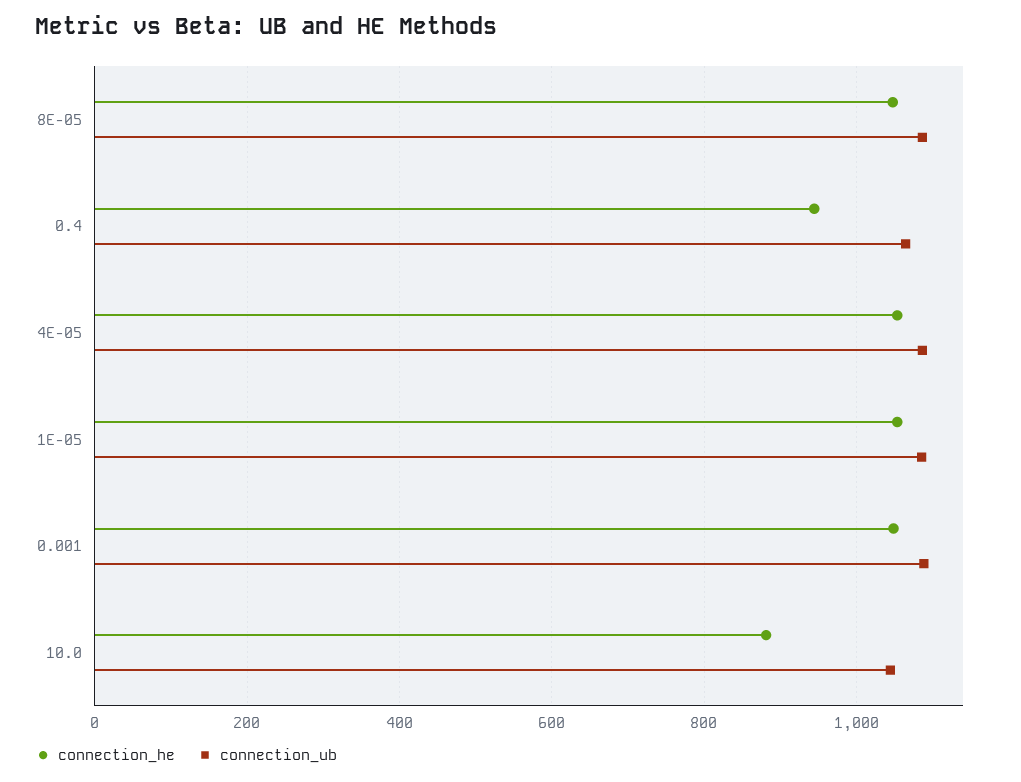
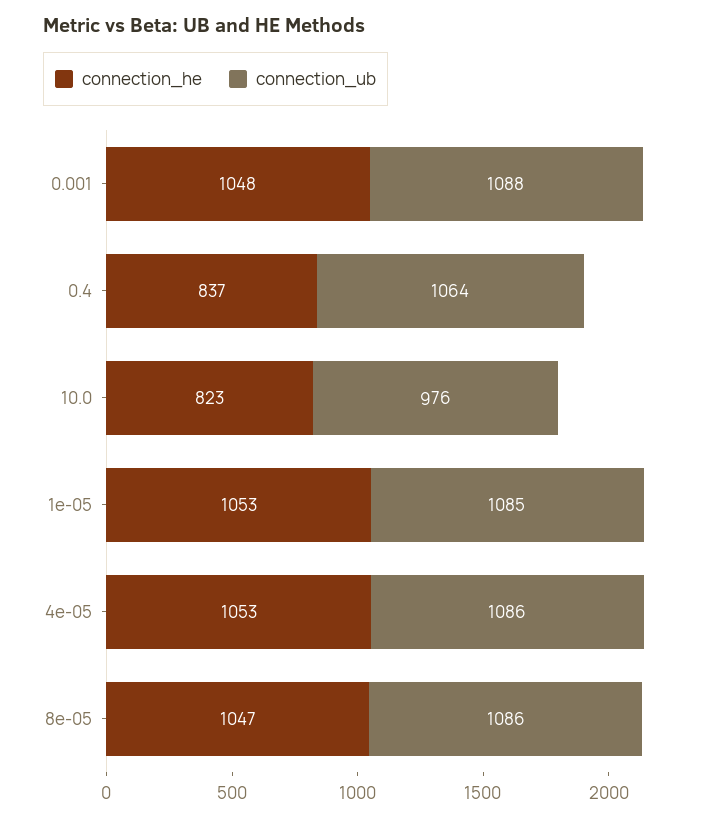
  {
    "connection_he": {
      "8E-05": 1047,
-     "0.4": 940,
+     "0.4": 837,
      "4E-05": 1053,
      "1E-05": 1053,
      "0.001": 1048,
-     "10.0": 880
+     "10.0": 823
    },
    "connection_ub": {
      "8E-05": 1086,
      "0.4": 1064,
      "4E-05": 1086,
      "1E-05": 1085,
      "0.001": 1088,
-     "10.0": 1040
+     "10.0": 976
    }
  }

